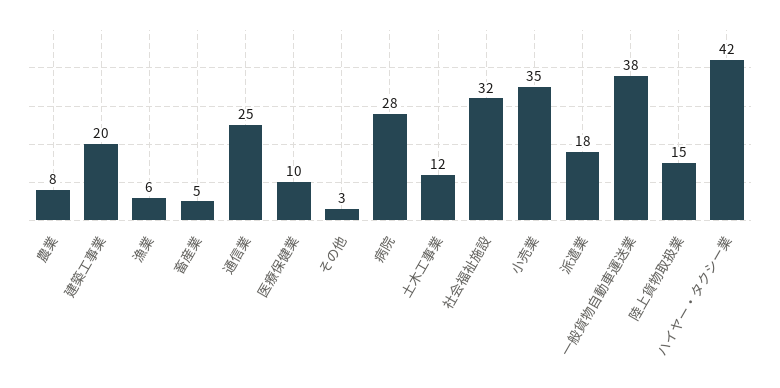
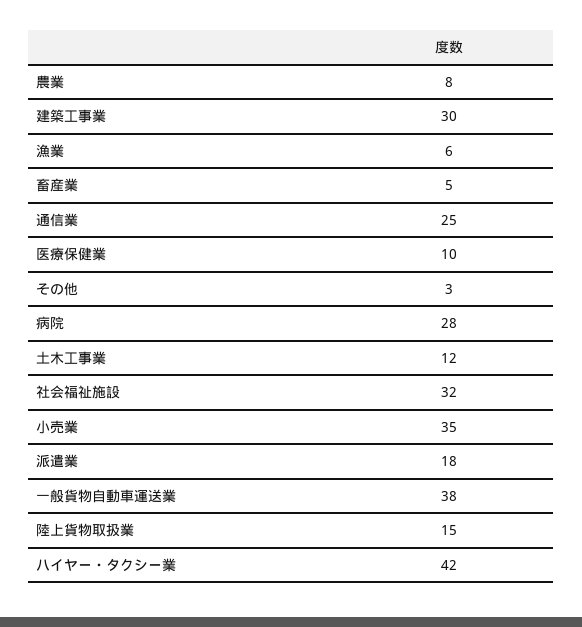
  {
    "農業": 8,
-   "建築工事業": 20,
+   "建築工事業": 30,
    "漁業": 6,
    "畜産業": 5,
    "通信業": 25,
    "医療保健業": 10,
    "その他": 3,
    "病院": 28,
    "土木工事業": 12,
    "社会福祉施設": 32,
    "小売業": 35,
    "派遣業": 18,
    "一般貨物自動車運送業": 38,
    "陸上貨物取扱業": 15,
    "ハイヤー・タクシー業": 42
  }

